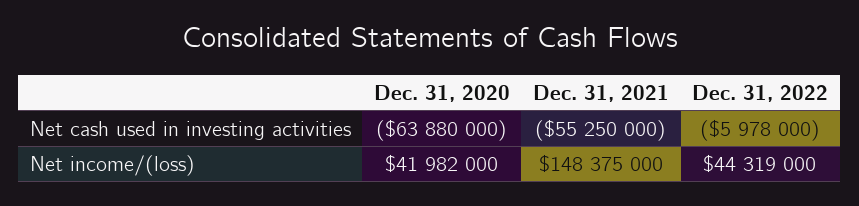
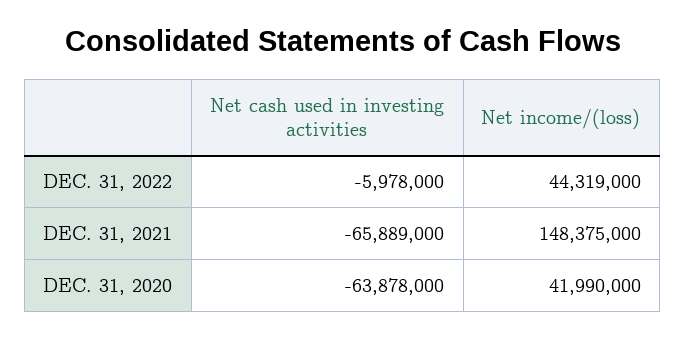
  {
    "Dec. 31, 2020": {
-     "Net cash used in investing activities": -63880000,
+     "Net cash used in investing activities": -63878000,
-     "Net income/(loss)": 41982000
+     "Net income/(loss)": 41990000
    },
    "Dec. 31, 2021": {
-     "Net cash used in investing activities": -55250000,
+     "Net cash used in investing activities": -65889000,
      "Net income/(loss)": 148375000
    },
    "Dec. 31, 2022": {
      "Net cash used in investing activities": -5978000,
      "Net income/(loss)": 44319000
    }
  }

